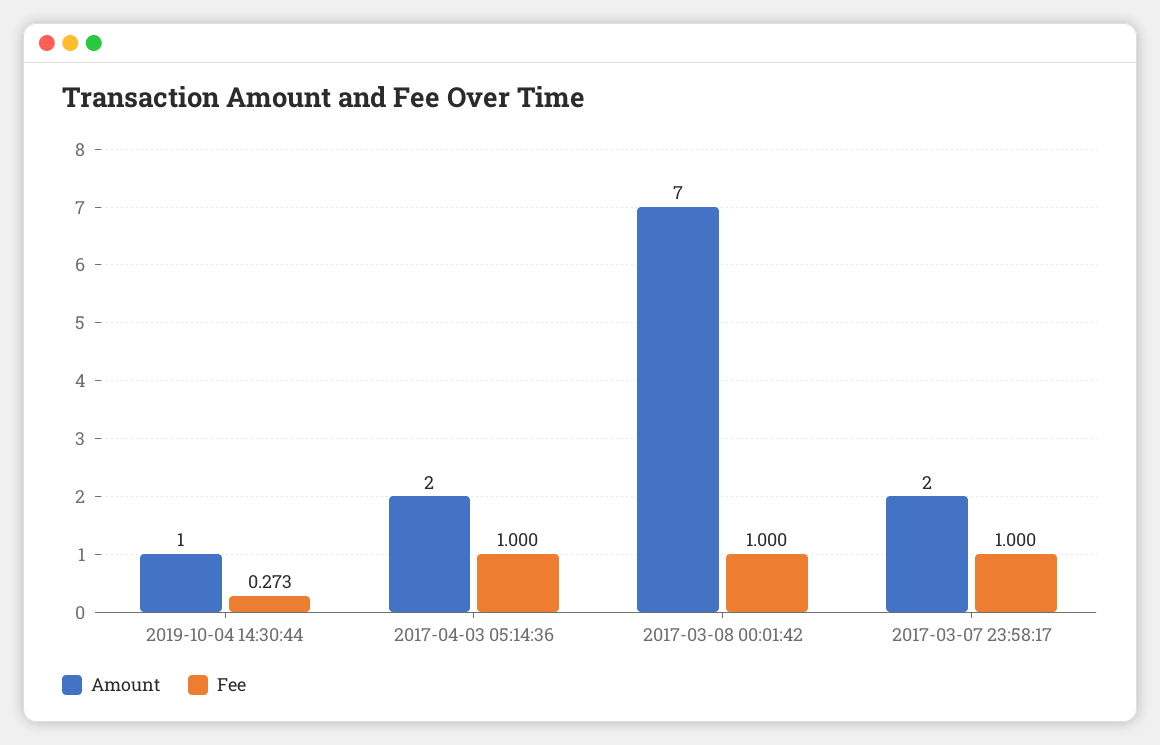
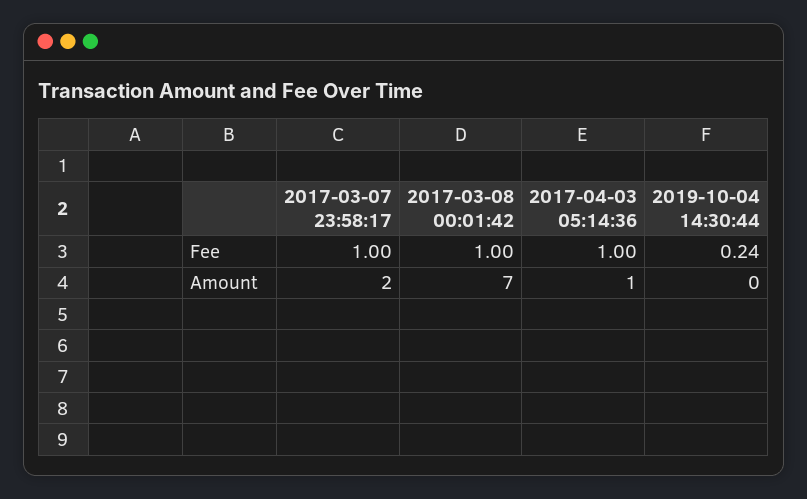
  {
    "Amount": {
-     "2019-10-04 14:30:44": 1,
+     "2019-10-04 14:30:44": 0,
-     "2017-04-03 05:14:36": 2,
+     "2017-04-03 05:14:36": 1,
      "2017-03-08 00:01:42": 7,
      "2017-03-07 23:58:17": 2
    },
    "Fee": {
-     "2019-10-04 14:30:44": 0.273,
+     "2019-10-04 14:30:44": 0.24,
      "2017-04-03 05:14:36": 1,
      "2017-03-08 00:01:42": 1,
      "2017-03-07 23:58:17": 1
    }
  }

